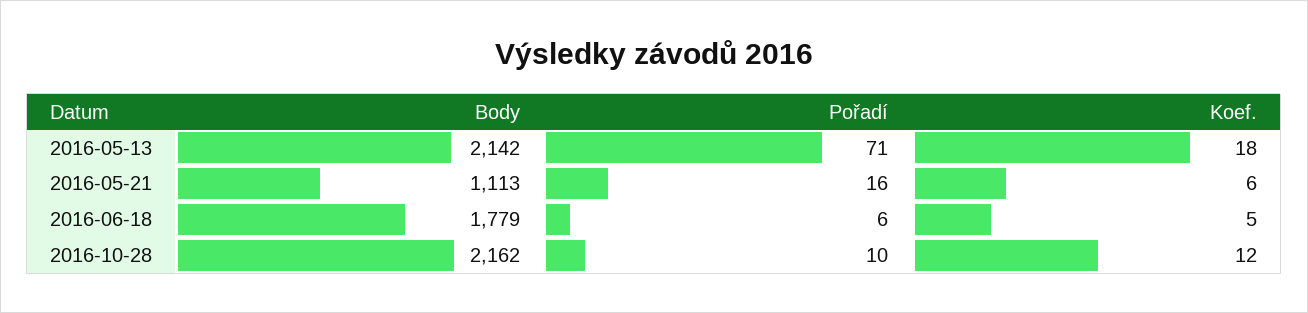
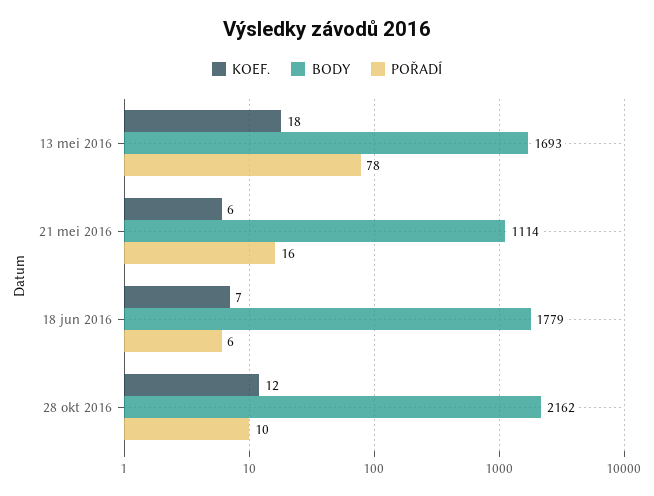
  {
    "Body": {
-     "2016-05-13": 2142,
+     "2016-05-13": 1693,
-     "2016-05-21": 1113,
+     "2016-05-21": 1114,
      "2016-06-18": 1779,
      "2016-10-28": 2162
    },
    "Pořadí": {
-     "2016-05-13": 71,
+     "2016-05-13": 78,
      "2016-05-21": 16,
      "2016-06-18": 6,
      "2016-10-28": 10
    },
    "Koef.": {
      "2016-05-13": 18,
      "2016-05-21": 6,
-     "2016-06-18": 5,
+     "2016-06-18": 7,
      "2016-10-28": 12
    }
  }

